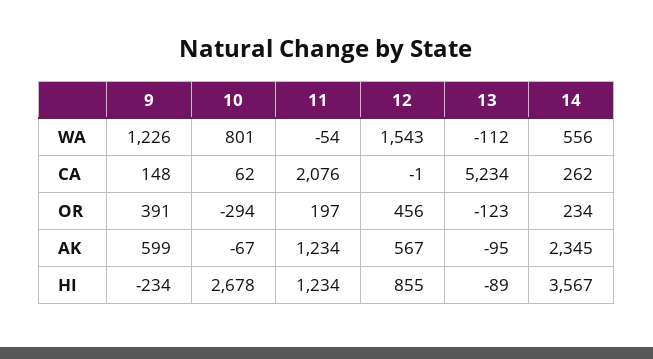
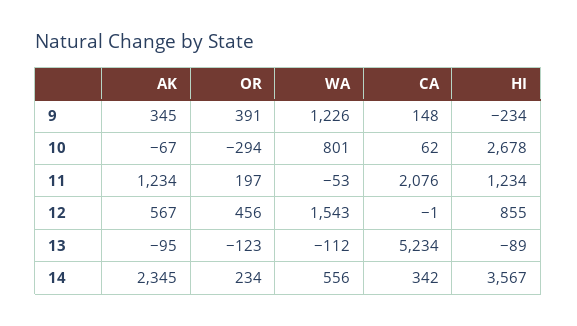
  {
    "9": {
      "WA": 1226,
      "CA": 148,
      "OR": 391,
-     "AK": 599,
+     "AK": 345,
      "HI": -234
    },
    "10": {
      "WA": 801,
      "CA": 62,
      "OR": -294,
      "AK": -67,
      "HI": 2678
    },
    "11": {
-     "WA": -54,
+     "WA": -53,
      "CA": 2076,
      "OR": 197,
      "AK": 1234,
      "HI": 1234
    },
    "12": {
      "WA": 1543,
      "CA": -1,
      "OR": 456,
      "AK": 567,
      "HI": 855
    },
    "13": {
      "WA": -112,
      "CA": 5234,
      "OR": -123,
      "AK": -95,
      "HI": -89
    },
    "14": {
      "WA": 556,
-     "CA": 262,
+     "CA": 342,
      "OR": 234,
      "AK": 2345,
      "HI": 3567
    }
  }

